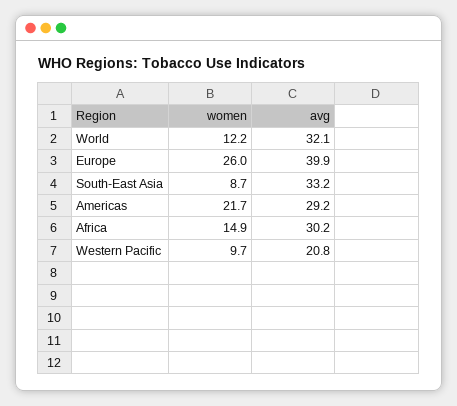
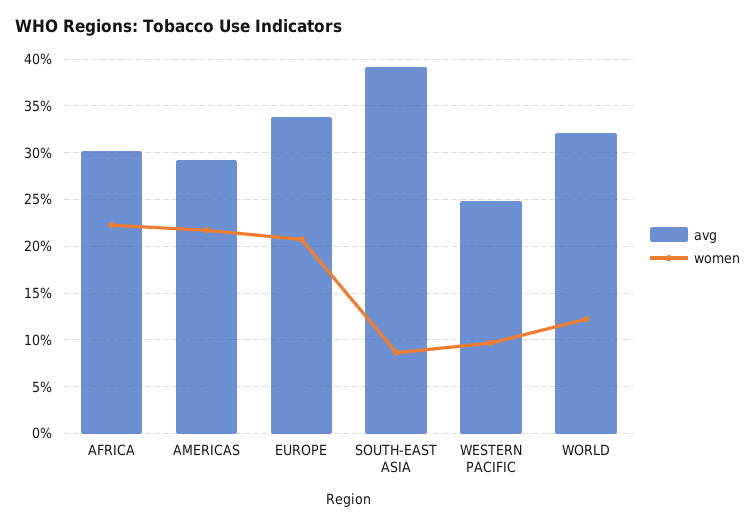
  {
    "women": {
      "World": 12.2,
-     "Europe": 26,
+     "Europe": 21,
      "South-East Asia": 8.7,
      "Americas": 21.7,
-     "Africa": 14.9,
+     "Africa": 22,
      "Western Pacific": 9.7
    },
    "avg": {
      "World": 32.1,
-     "Europe": 39.9,
+     "Europe": 34,
-     "South-East Asia": 33.2,
+     "South-East Asia": 39,
      "Americas": 29.2,
      "Africa": 30.2,
-     "Western Pacific": 20.8
+     "Western Pacific": 25
    }
  }

